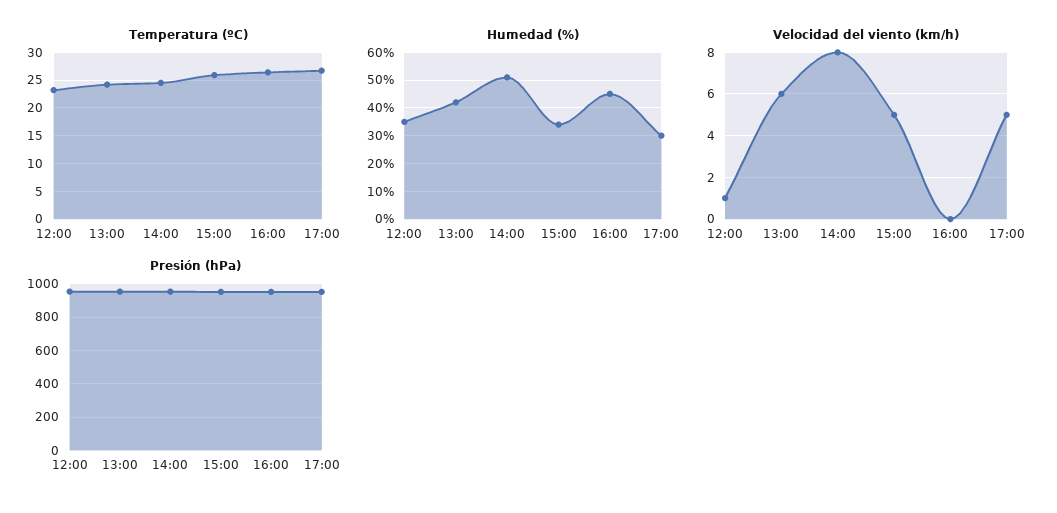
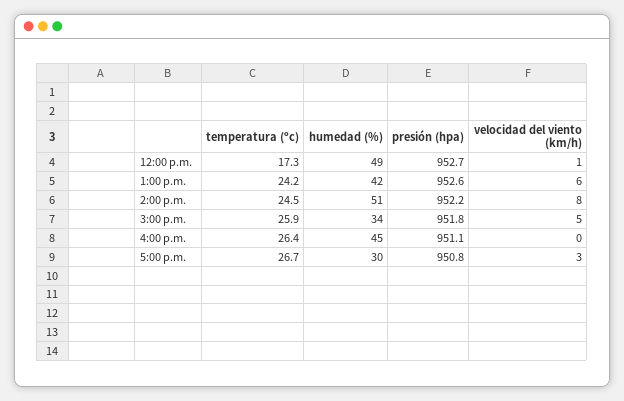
  {
    "Temperatura (ºC)": {
-     "12:00": 22.5,
+     "12:00": 17.3,
      "13:00": 24.2,
      "14:00": 24.5,
      "15:00": 25.9,
      "16:00": 26.4,
      "17:00": 26.7
    },
    "Humedad (%)": {
-     "12:00": 35,
+     "12:00": 49,
      "13:00": 42,
      "14:00": 51,
      "15:00": 34,
      "16:00": 45,
      "17:00": 30
    },
    "Velocidad del viento (km/h)": {
      "12:00": 1,
      "13:00": 6,
      "14:00": 8,
      "15:00": 5,
      "16:00": 0,
-     "17:00": 5
+     "17:00": 3
    },
    "Presión (hPa)": {
      "12:00": 952.7,
      "13:00": 952.6,
      "14:00": 952.2,
      "15:00": 951.8,
      "16:00": 951.1,
      "17:00": 950.8
    }
  }

